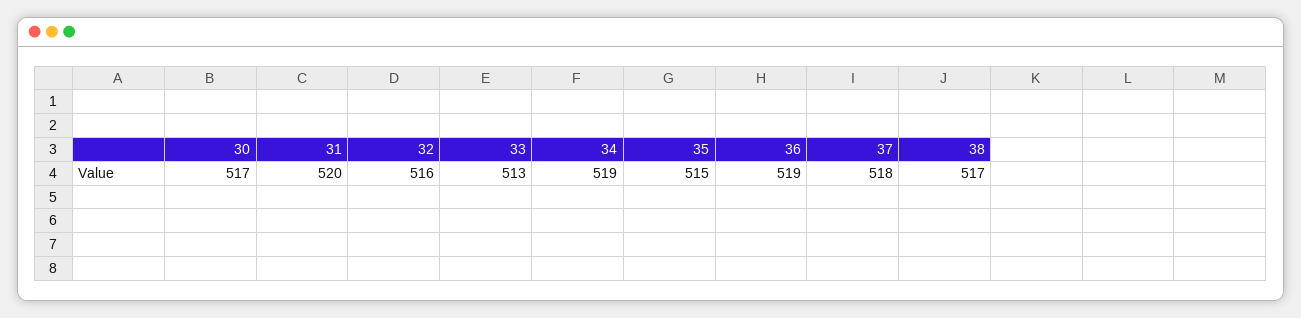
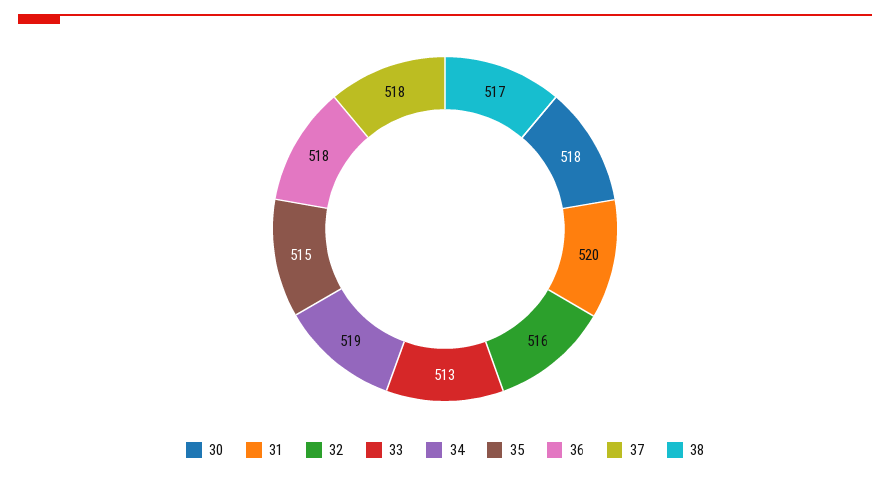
  {
-   "30": 517,
+   "30": 518,
    "31": 520,
    "32": 516,
    "33": 513,
    "34": 519,
    "35": 515,
-   "36": 519,
+   "36": 518,
    "37": 518,
    "38": 517
  }

